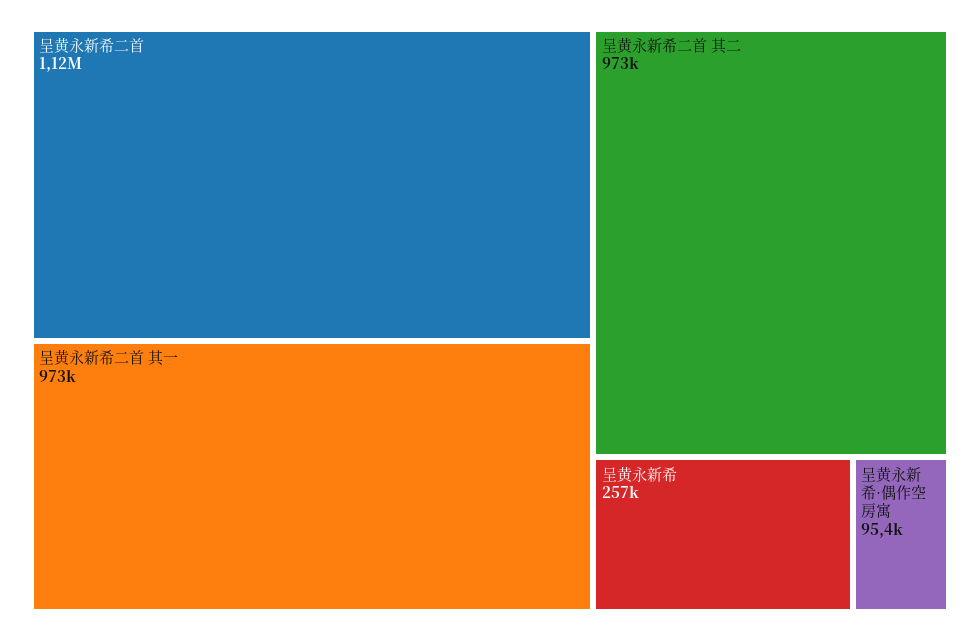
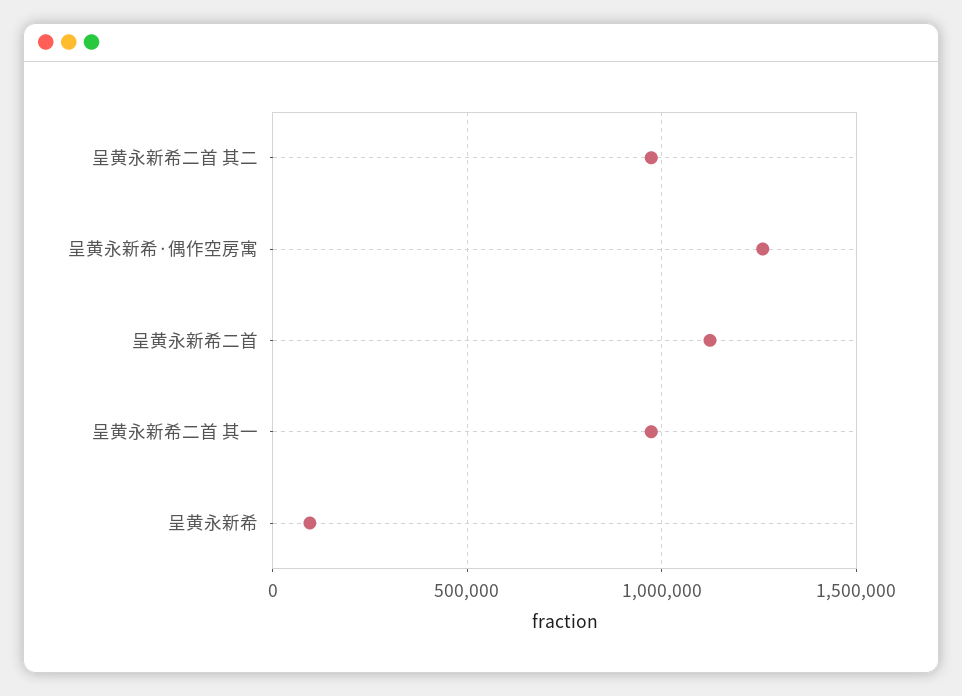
  {
    "呈黄永新希二首": 1120000,
    "呈黄永新希二首 其一": 973000,
    "呈黄永新希二首 其二": 973000,
-   "呈黄永新希": 257000,
+   "呈黄永新希": 100000,
-   "呈黄永新希·偶作空房寓": 95400
+   "呈黄永新希·偶作空房寓": 1250000
  }

